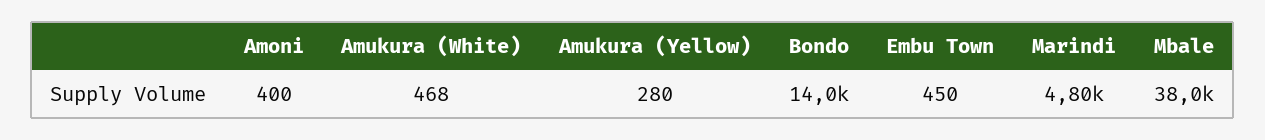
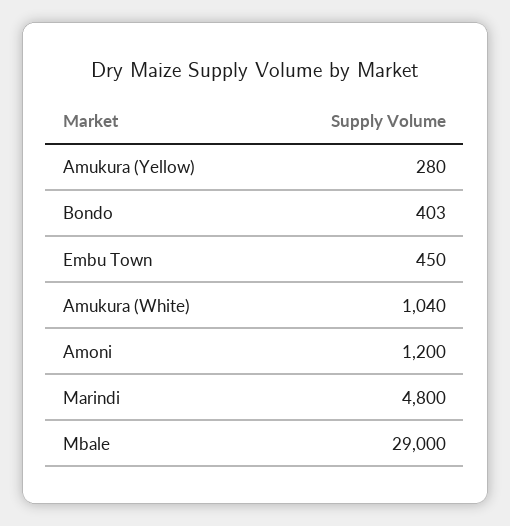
  {
-   "Amoni": 400,
+   "Amoni": 1200,
-   "Amukura (White)": 468,
+   "Amukura (White)": 1040,
    "Amukura (Yellow)": 280,
-   "Bondo": 14000,
+   "Bondo": 403,
    "Embu Town": 450,
    "Marindi": 4800,
-   "Mbale": 38000
+   "Mbale": 29000
  }

